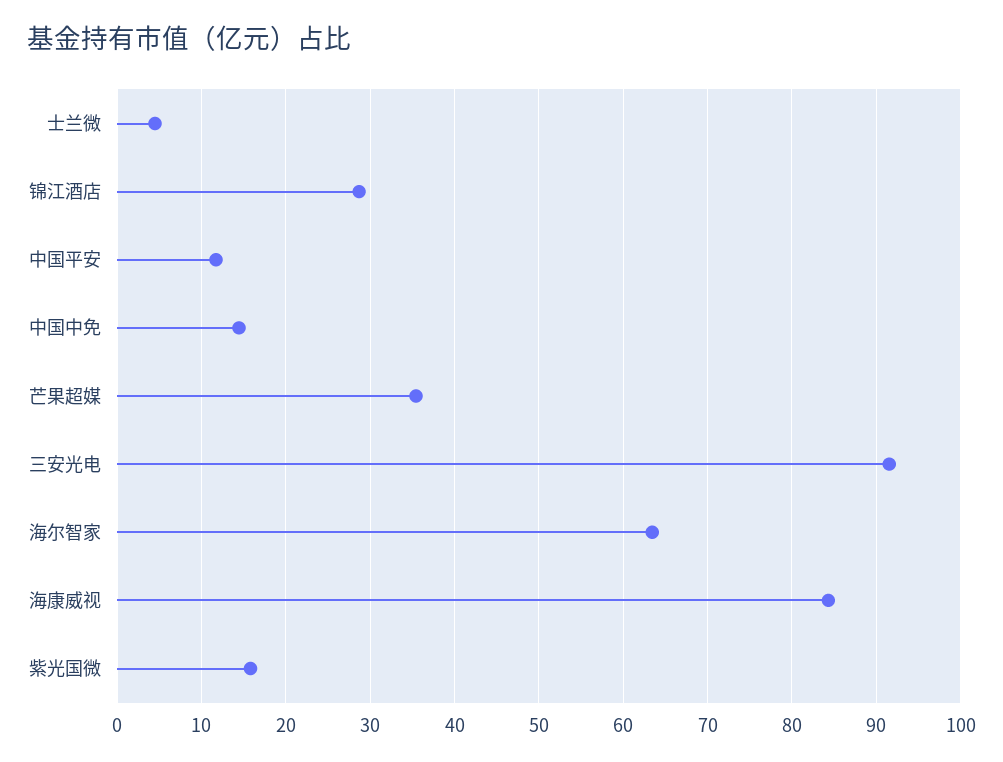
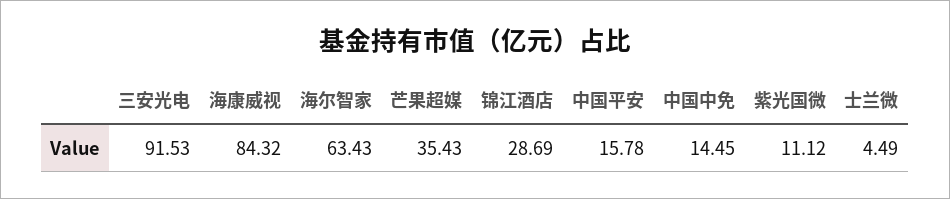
  {
    "士兰微": 4.49,
    "锦江酒店": 28.69,
-   "中国平安": 12,
+   "中国平安": 15.78,
    "中国中免": 14.45,
    "芒果超媒": 35.43,
    "三安光电": 91.53,
    "海尔智家": 63.43,
    "海康威视": 84.32,
-   "紫光国微": 16
+   "紫光国微": 11.12
  }

